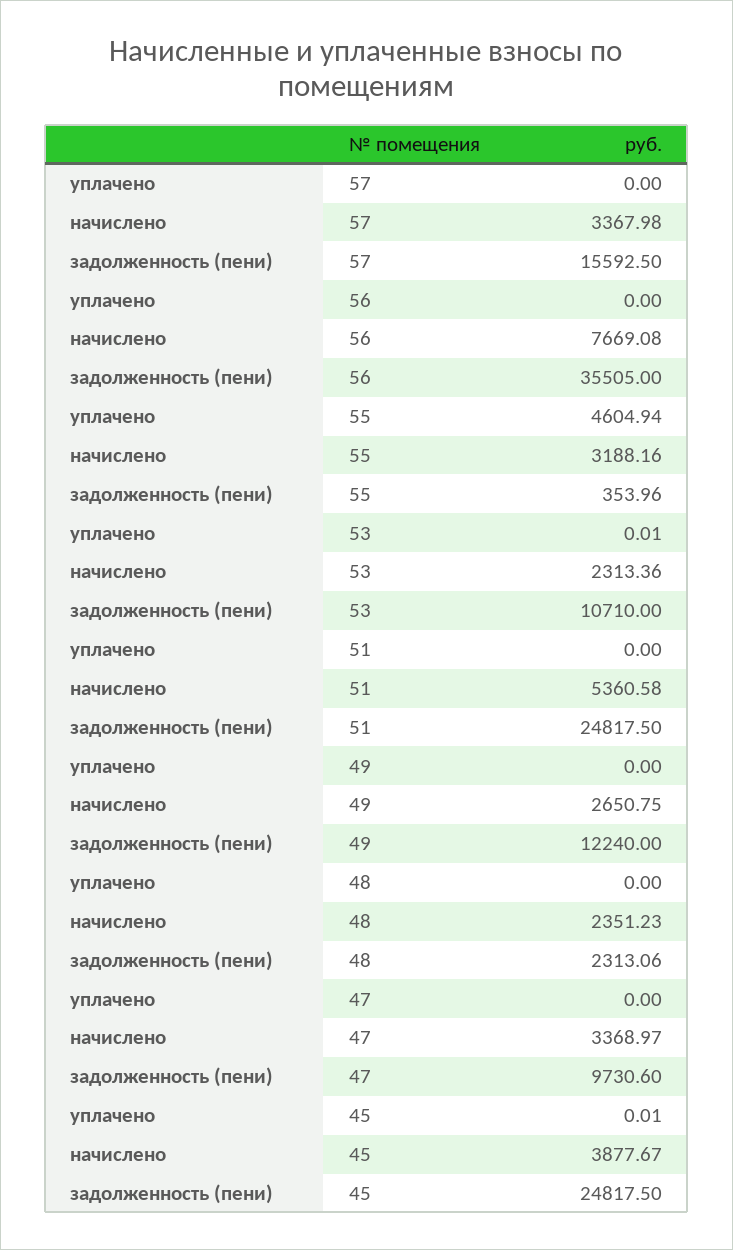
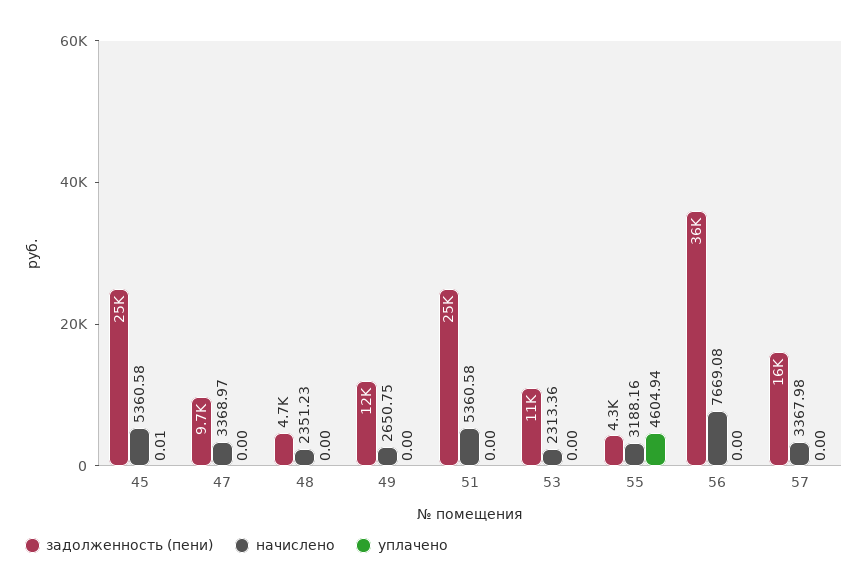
  {
    "уплачено": {
      "57": 0,
      "56": 0,
      "55": 4604.94,
-     "53": 0.01,
+     "53": 0,
      "51": 0,
      "49": 0,
      "48": 0,
      "47": 0,
      "45": 0.01
    },
    "начислено": {
      "57": 3367.98,
      "56": 7669.08,
      "55": 3188.16,
      "53": 2313.36,
      "51": 5360.58,
      "49": 2650.75,
      "48": 2351.23,
      "47": 3368.97,
-     "45": 3877.67
+     "45": 5360.58
    },
    "задолженность (пени)": {
      "57": 15592.5,
      "56": 35505,
-     "55": 353.96,
+     "55": 4300,
      "53": 10710,
      "51": 24817.5,
      "49": 12240,
-     "48": 2313.06,
+     "48": 4700,
      "47": 9730.6,
      "45": 24817.5
    }
  }

